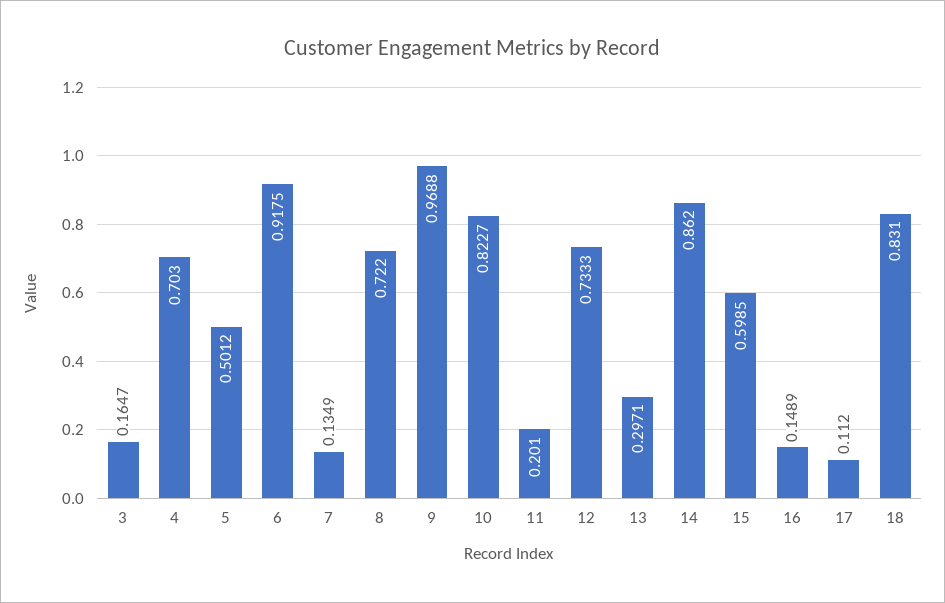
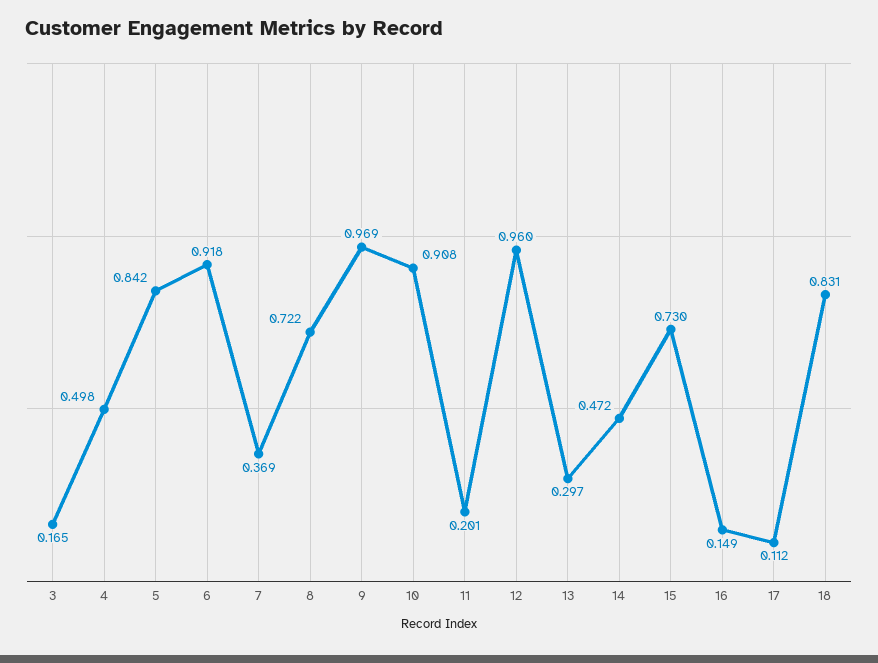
  {
    "3": 0.1647,
-   "4": 0.703,
+   "4": 0.498,
-   "5": 0.5012,
+   "5": 0.842,
    "6": 0.9175,
-   "7": 0.1349,
+   "7": 0.369,
    "8": 0.722,
    "9": 0.9688,
-   "10": 0.8227,
+   "10": 0.908,
    "11": 0.201,
-   "12": 0.7333,
+   "12": 0.96,
    "13": 0.2971,
-   "14": 0.862,
+   "14": 0.472,
-   "15": 0.5985,
+   "15": 0.73,
    "16": 0.1489,
    "17": 0.112,
    "18": 0.831
  }

